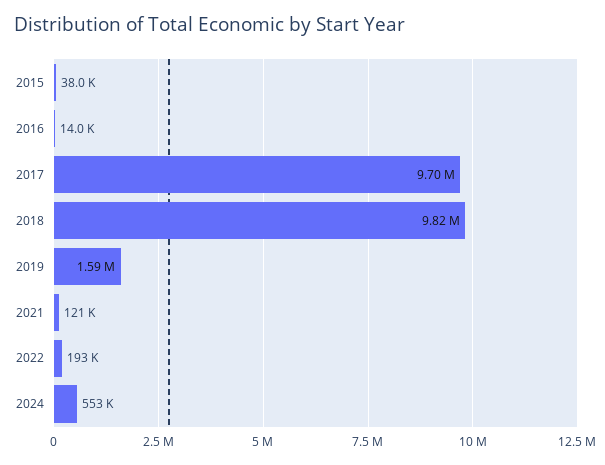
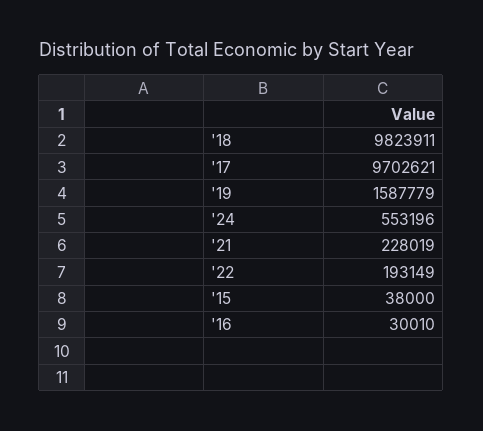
  {
    "2015": 38000,
-   "2016": 14000,
+   "2016": 30010,
    "2017": 9702621,
    "2018": 9823911,
    "2019": 1587779,
-   "2021": 121000,
+   "2021": 228019,
    "2022": 193149,
    "2024": 553196
  }

